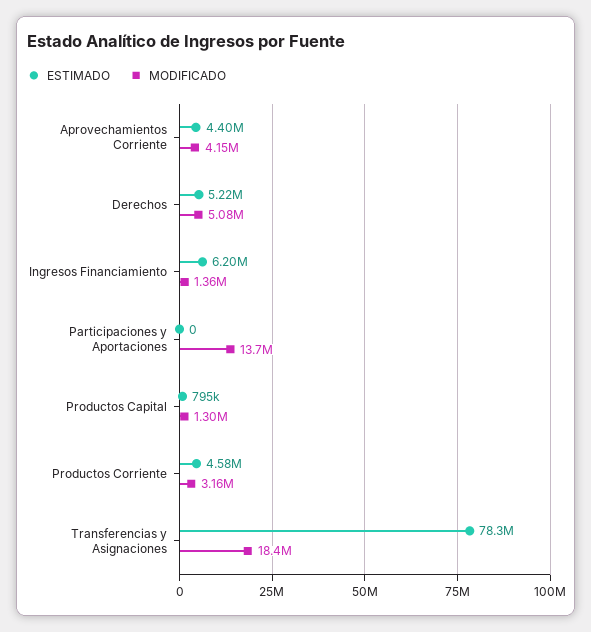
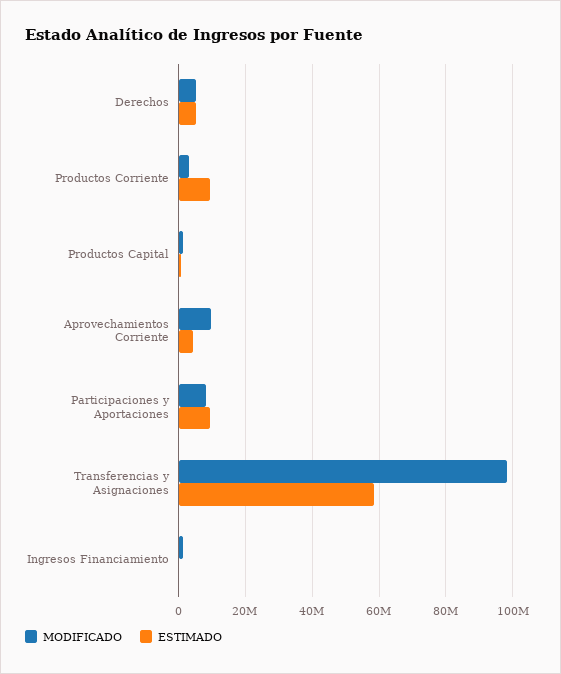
  {
    "ESTIMADO": {
      "Aprovechamientos Corriente": 4400000,
      "Derechos": 5220000,
-     "Ingresos Financiamiento": 6200000,
+     "Ingresos Financiamiento": 0,
-     "Participaciones y Aportaciones": 0,
+     "Participaciones y Aportaciones": 10000000,
      "Productos Capital": 795000,
-     "Productos Corriente": 4580000,
+     "Productos Corriente": 10000000,
-     "Transferencias y Asignaciones": 78300000
+     "Transferencias y Asignaciones": 58000000
    },
    "MODIFICADO": {
-     "Aprovechamientos Corriente": 4150000,
+     "Aprovechamientos Corriente": 10000000,
      "Derechos": 5080000,
      "Ingresos Financiamiento": 1360000,
-     "Participaciones y Aportaciones": 13700000,
+     "Participaciones y Aportaciones": 8000000,
      "Productos Capital": 1300000,
      "Productos Corriente": 3160000,
-     "Transferencias y Asignaciones": 18400000
+     "Transferencias y Asignaciones": 98000000
    }
  }

